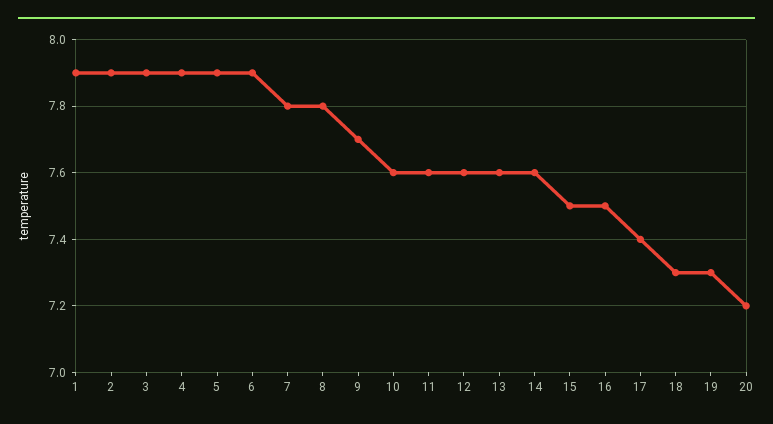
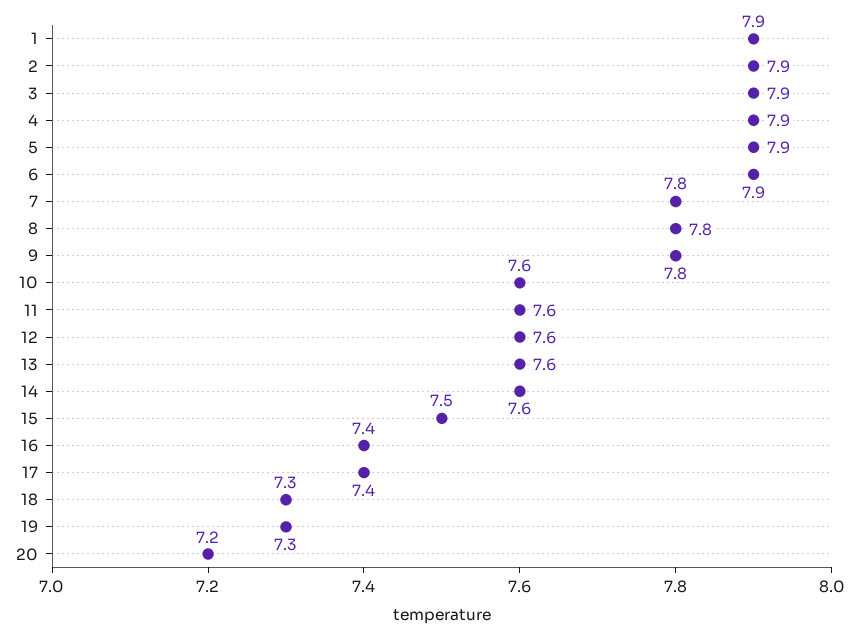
  {
    "1": 7.9,
    "2": 7.9,
    "3": 7.9,
    "4": 7.9,
    "5": 7.9,
    "6": 7.9,
    "7": 7.8,
    "8": 7.8,
-   "9": 7.7,
+   "9": 7.8,
    "10": 7.6,
    "11": 7.6,
    "12": 7.6,
    "13": 7.6,
    "14": 7.6,
    "15": 7.5,
-   "16": 7.5,
+   "16": 7.4,
    "17": 7.4,
    "18": 7.3,
    "19": 7.3,
    "20": 7.2
  }

